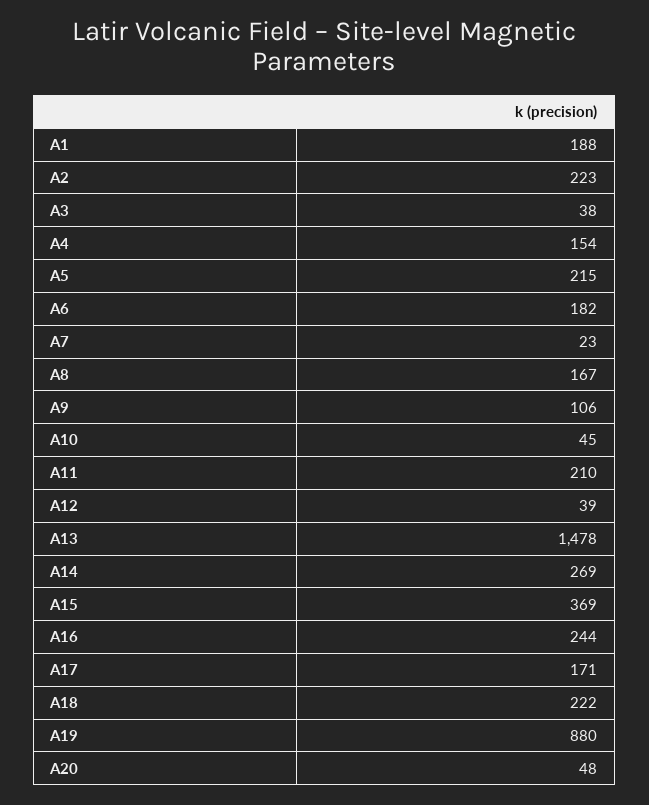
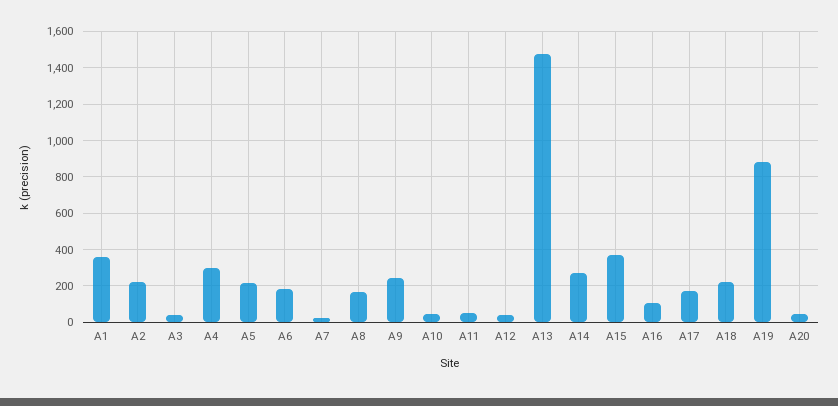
  {
-   "A1": 188,
+   "A1": 350,
    "A2": 223,
    "A3": 38,
-   "A4": 154,
+   "A4": 300,
    "A5": 215,
    "A6": 182,
    "A7": 23,
    "A8": 167,
-   "A9": 106,
+   "A9": 250,
    "A10": 45,
-   "A11": 210,
+   "A11": 50,
    "A12": 39,
    "A13": 1478,
    "A14": 269,
    "A15": 369,
-   "A16": 244,
+   "A16": 100,
    "A17": 171,
    "A18": 222,
    "A19": 880,
    "A20": 48
  }

